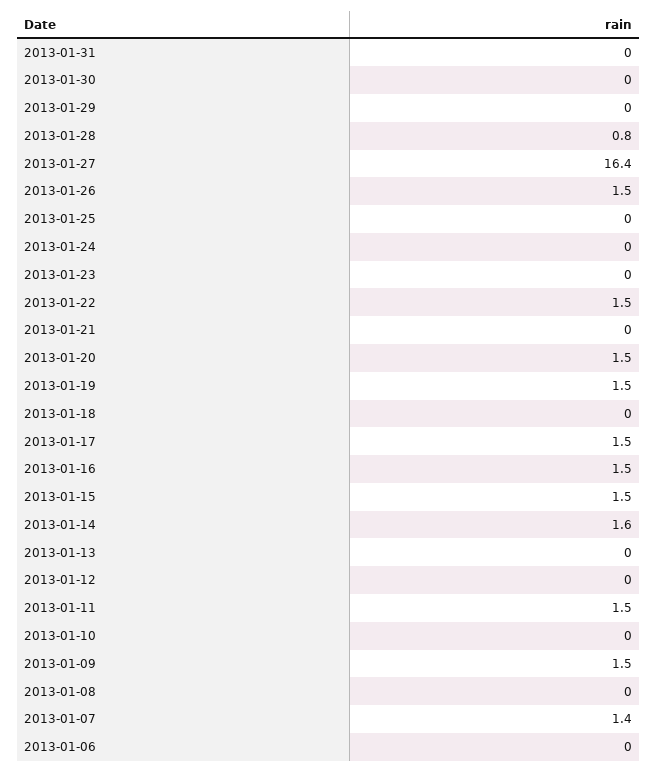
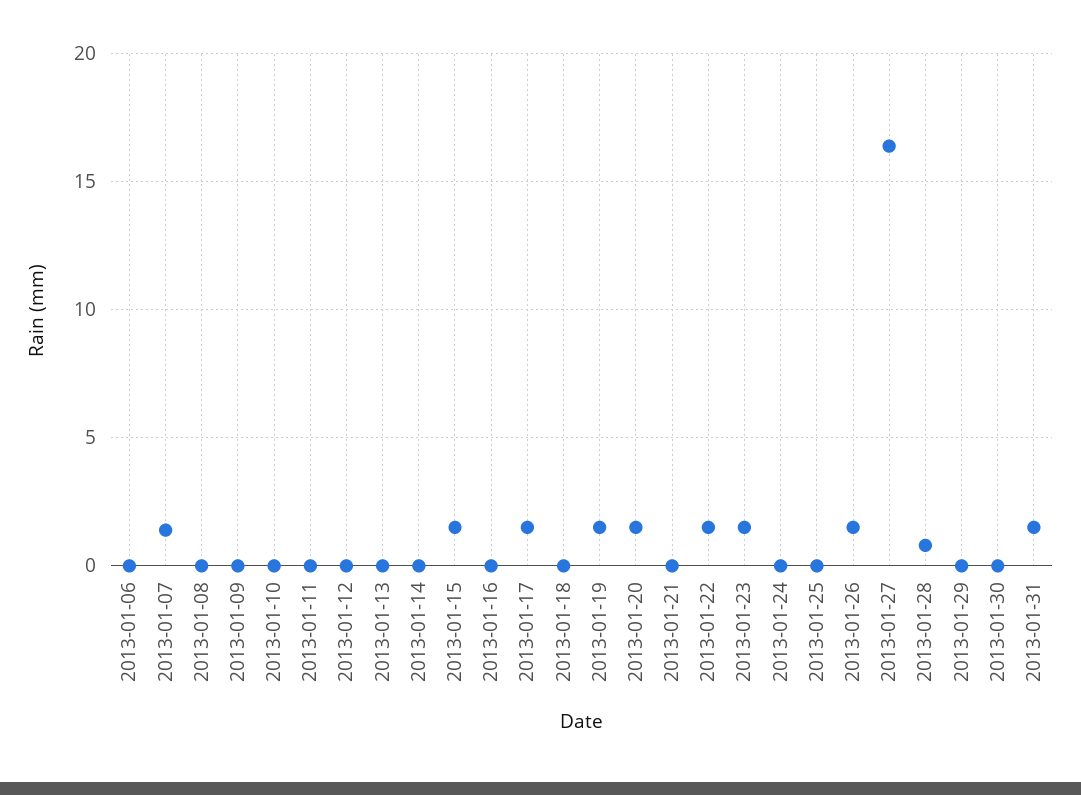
  {
-   "2013-01-31": 0,
+   "2013-01-31": 1.5,
    "2013-01-30": 0,
    "2013-01-29": 0,
    "2013-01-28": 0.8,
    "2013-01-27": 16.4,
    "2013-01-26": 1.5,
    "2013-01-25": 0,
    "2013-01-24": 0,
-   "2013-01-23": 0,
+   "2013-01-23": 1.5,
    "2013-01-22": 1.5,
    "2013-01-21": 0,
    "2013-01-20": 1.5,
    "2013-01-19": 1.5,
    "2013-01-18": 0,
    "2013-01-17": 1.5,
-   "2013-01-16": 1.5,
+   "2013-01-16": 0,
    "2013-01-15": 1.5,
-   "2013-01-14": 1.6,
+   "2013-01-14": 0,
    "2013-01-13": 0,
    "2013-01-12": 0,
-   "2013-01-11": 1.5,
+   "2013-01-11": 0,
    "2013-01-10": 0,
-   "2013-01-09": 1.5,
+   "2013-01-09": 0,
    "2013-01-08": 0,
    "2013-01-07": 1.4,
    "2013-01-06": 0
  }

